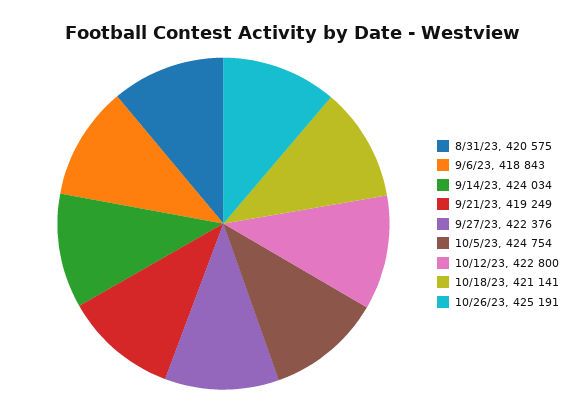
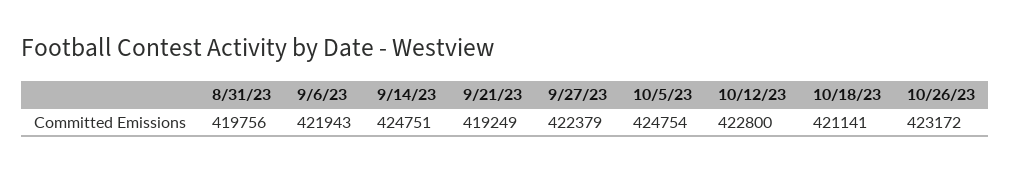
  {
-   "8/31/23": 420575,
+   "8/31/23": 419756,
-   "9/6/23": 418843,
+   "9/6/23": 421943,
-   "9/14/23": 424034,
+   "9/14/23": 424751,
    "9/21/23": 419249,
-   "9/27/23": 422376,
+   "9/27/23": 422379,
    "10/5/23": 424754,
    "10/12/23": 422800,
    "10/18/23": 421141,
-   "10/26/23": 425191
+   "10/26/23": 423172
  }

